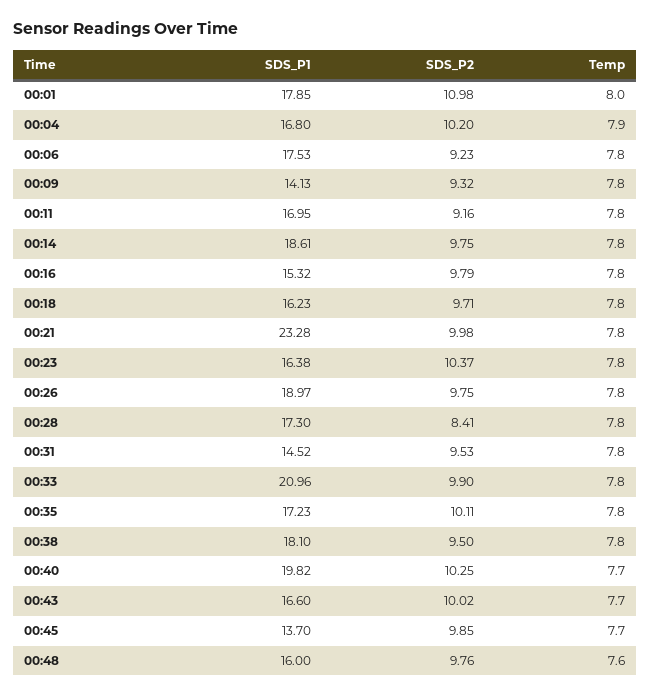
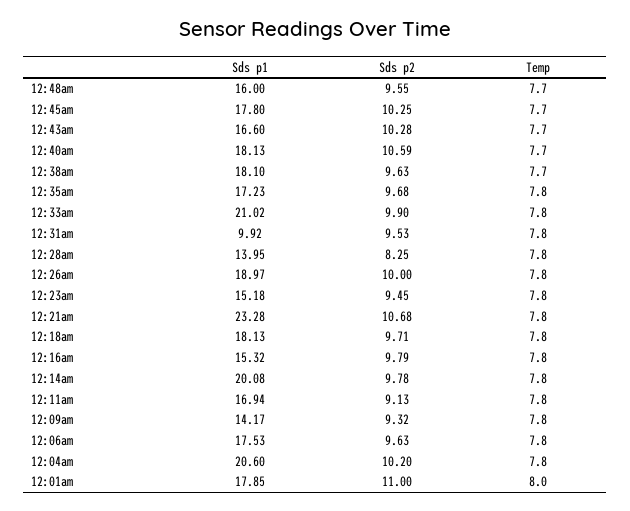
  {
    "SDS_P1": {
      "00:01": 17.85,
-     "00:04": 16.8,
+     "00:04": 20.6,
      "00:06": 17.53,
-     "00:09": 14.13,
+     "00:09": 14.17,
-     "00:11": 16.95,
+     "00:11": 16.94,
-     "00:14": 18.61,
+     "00:14": 20.08,
      "00:16": 15.32,
-     "00:18": 16.23,
+     "00:18": 18.13,
      "00:21": 23.28,
-     "00:23": 16.38,
+     "00:23": 15.18,
      "00:26": 18.97,
-     "00:28": 17.3,
+     "00:28": 13.95,
-     "00:31": 14.52,
+     "00:31": 9.92,
-     "00:33": 20.96,
+     "00:33": 21.02,
      "00:35": 17.23,
      "00:38": 18.1,
-     "00:40": 19.82,
+     "00:40": 18.13,
      "00:43": 16.6,
-     "00:45": 13.7,
+     "00:45": 17.8,
      "00:48": 16
    },
    "SDS_P2": {
-     "00:01": 10.98,
+     "00:01": 11,
      "00:04": 10.2,
-     "00:06": 9.23,
+     "00:06": 9.63,
      "00:09": 9.32,
-     "00:11": 9.16,
+     "00:11": 9.13,
-     "00:14": 9.75,
+     "00:14": 9.78,
      "00:16": 9.79,
      "00:18": 9.71,
-     "00:21": 9.98,
+     "00:21": 10.68,
-     "00:23": 10.37,
+     "00:23": 9.45,
-     "00:26": 9.75,
+     "00:26": 10,
-     "00:28": 8.41,
+     "00:28": 8.25,
      "00:31": 9.53,
      "00:33": 9.9,
-     "00:35": 10.11,
+     "00:35": 9.68,
-     "00:38": 9.5,
+     "00:38": 9.63,
-     "00:40": 10.25,
+     "00:40": 10.59,
-     "00:43": 10.02,
+     "00:43": 10.28,
-     "00:45": 9.85,
+     "00:45": 10.25,
-     "00:48": 9.76
+     "00:48": 9.55
    },
    "Temp": {
      "00:01": 8,
-     "00:04": 7.9,
+     "00:04": 7.8,
      "00:06": 7.8,
      "00:09": 7.8,
      "00:11": 7.8,
      "00:14": 7.8,
      "00:16": 7.8,
      "00:18": 7.8,
      "00:21": 7.8,
      "00:23": 7.8,
      "00:26": 7.8,
      "00:28": 7.8,
      "00:31": 7.8,
      "00:33": 7.8,
      "00:35": 7.8,
-     "00:38": 7.8,
+     "00:38": 7.7,
      "00:40": 7.7,
      "00:43": 7.7,
      "00:45": 7.7,
-     "00:48": 7.6
+     "00:48": 7.7
    }
  }

